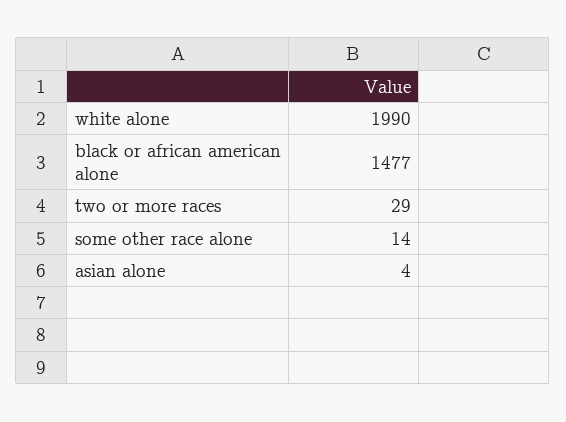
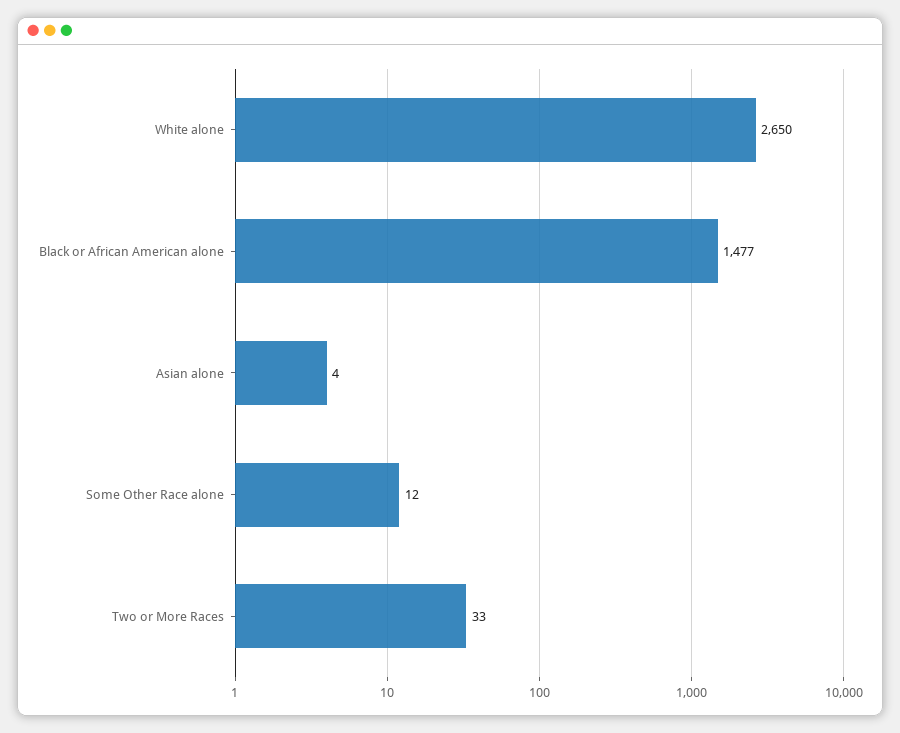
  {
-   "white alone": 1990,
+   "white alone": 2650,
    "black or african american alone": 1477,
-   "two or more races": 29,
+   "two or more races": 33,
-   "some other race alone": 14,
+   "some other race alone": 12,
    "asian alone": 4
  }

